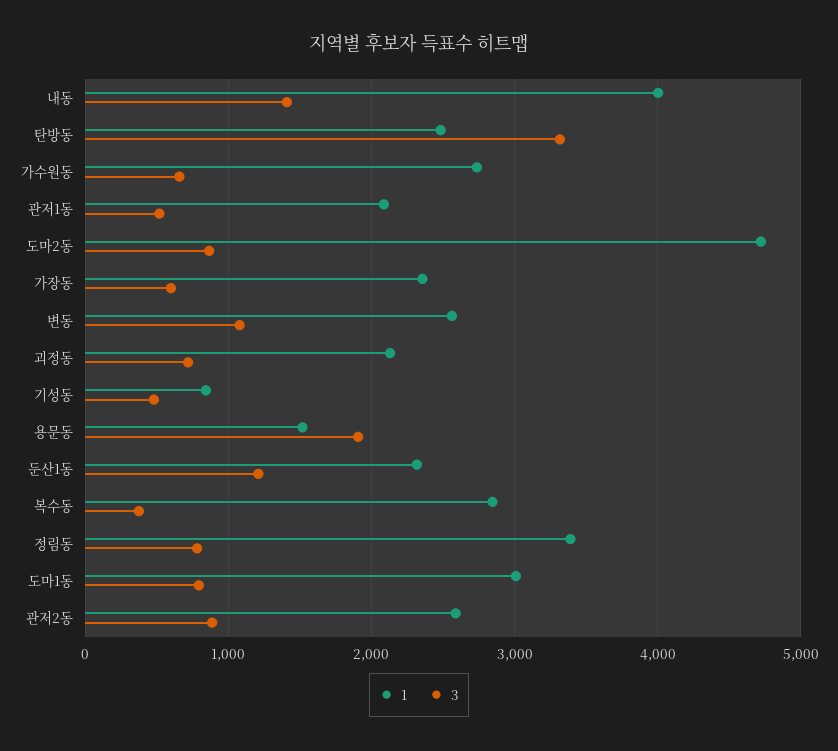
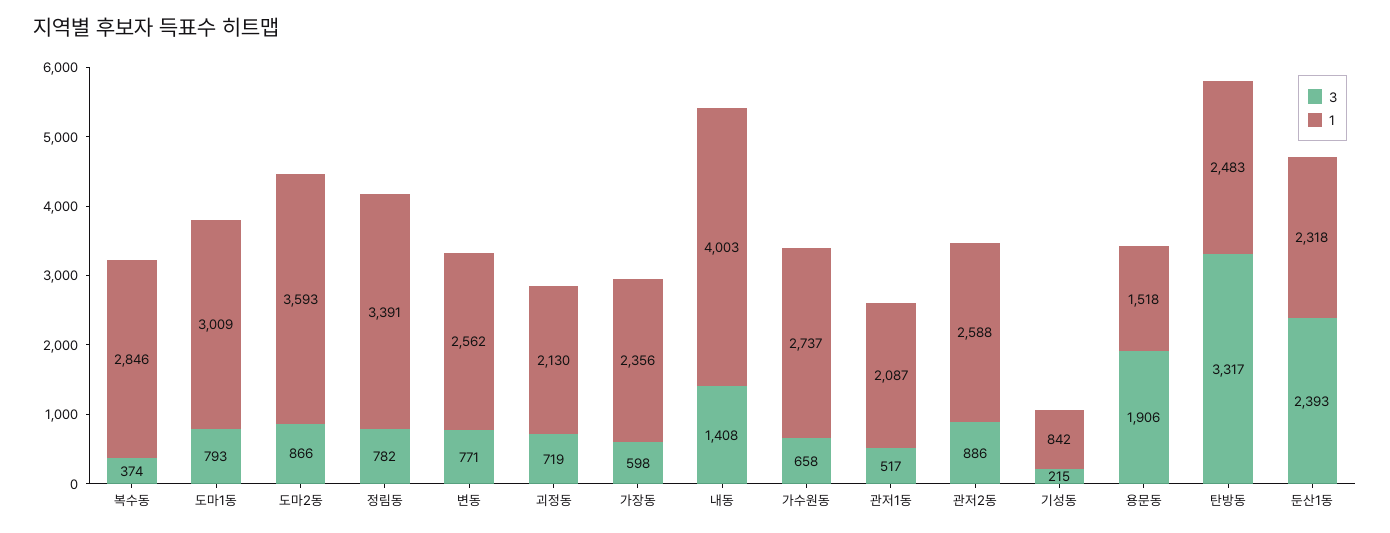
  {
    "1": {
      "내동": 4003,
      "탄방동": 2483,
      "가수원동": 2737,
      "관저1동": 2087,
-     "도마2동": 4700,
+     "도마2동": 3593,
      "가장동": 2356,
      "변동": 2562,
      "괴정동": 2130,
      "기성동": 842,
      "용문동": 1518,
      "둔산1동": 2318,
      "복수동": 2846,
      "정림동": 3391,
      "도마1동": 3009,
      "관저2동": 2588
    },
    "3": {
      "내동": 1408,
      "탄방동": 3317,
      "가수원동": 658,
      "관저1동": 517,
      "도마2동": 866,
      "가장동": 598,
-     "변동": 1100,
+     "변동": 771,
      "괴정동": 719,
-     "기성동": 500,
+     "기성동": 215,
      "용문동": 1906,
-     "둔산1동": 1200,
+     "둔산1동": 2393,
      "복수동": 374,
      "정림동": 782,
      "도마1동": 793,
      "관저2동": 886
    }
  }

